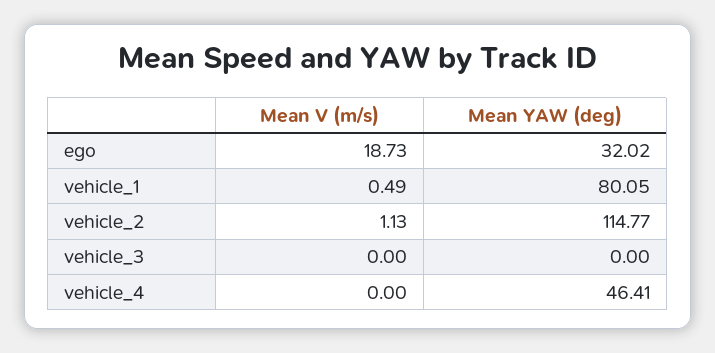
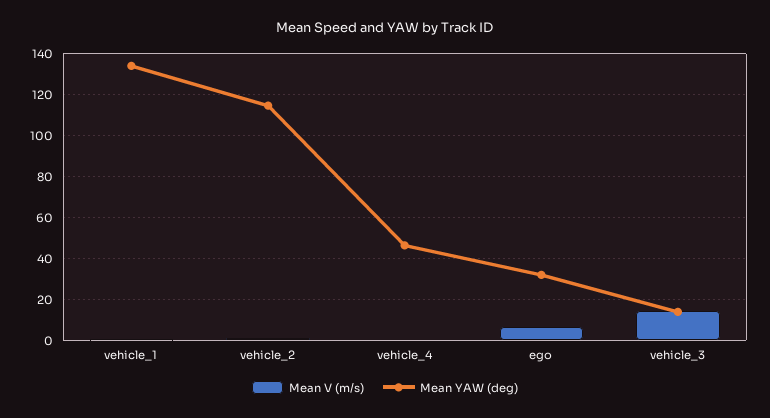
  {
    "Mean V (m/s)": {
-     "ego": 18.73,
+     "ego": 5,
      "vehicle_1": 0.49,
      "vehicle_2": 1.13,
-     "vehicle_3": 0,
+     "vehicle_3": 15,
      "vehicle_4": 0
    },
    "Mean YAW (deg)": {
      "ego": 32.02,
-     "vehicle_1": 80.05,
+     "vehicle_1": 135,
      "vehicle_2": 114.77,
-     "vehicle_3": 0,
+     "vehicle_3": 15,
      "vehicle_4": 46.41
    }
  }

